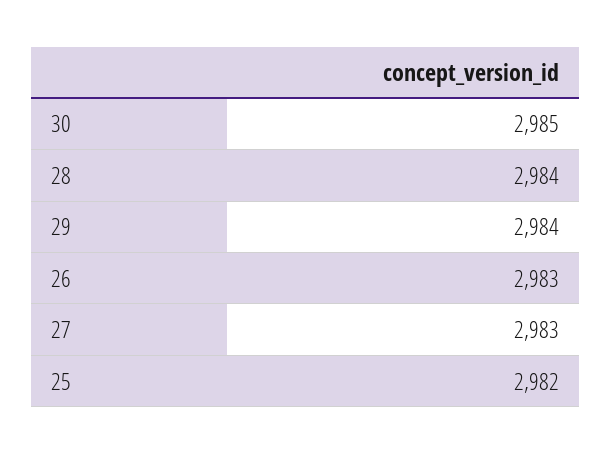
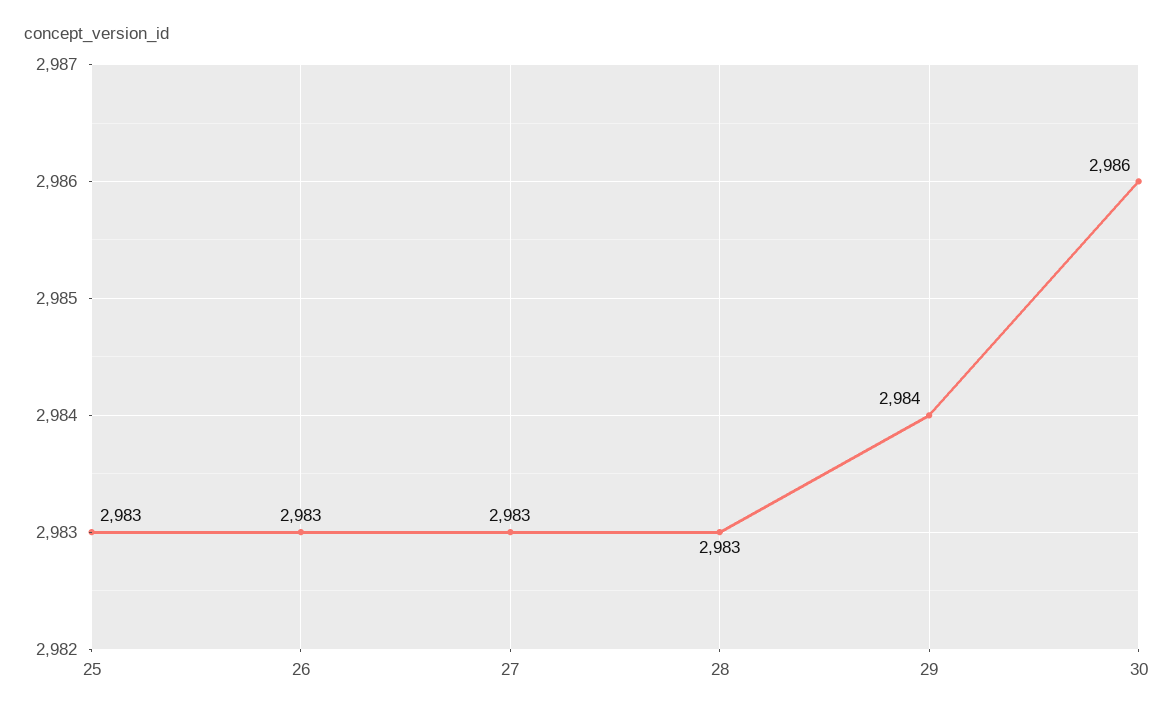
  {
-   "30": 2985,
+   "30": 2986,
-   "28": 2984,
+   "28": 2983,
    "29": 2984,
    "26": 2983,
    "27": 2983,
-   "25": 2982
+   "25": 2983
  }

